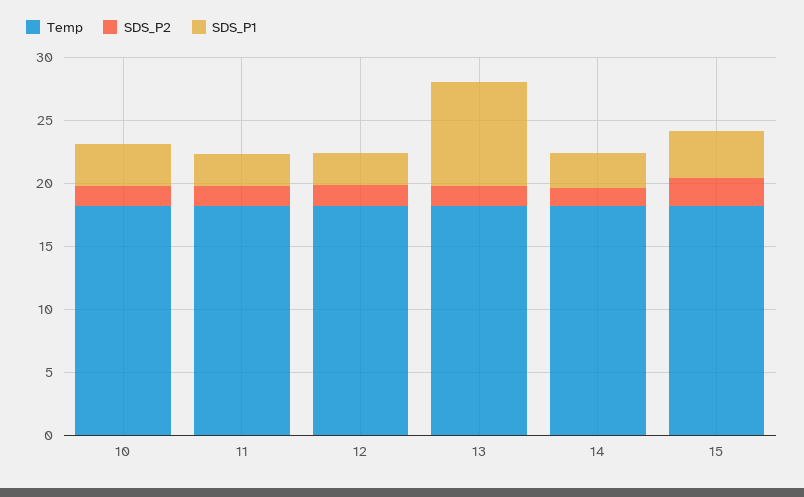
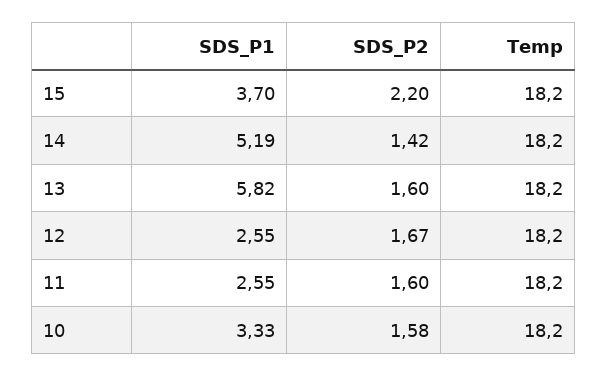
  {
    "Temp": {
      "10": 18.2,
      "11": 18.2,
      "12": 18.2,
      "13": 18.2,
      "14": 18.2,
      "15": 18.2
    },
    "SDS_P2": {
      "10": 1.58,
      "11": 1.6,
      "12": 1.67,
      "13": 1.6,
      "14": 1.42,
      "15": 2.2
    },
    "SDS_P1": {
      "10": 3.33,
      "11": 2.55,
      "12": 2.55,
-     "13": 8,
+     "13": 5.82,
-     "14": 3,
+     "14": 5.19,
      "15": 3.7
    }
  }

